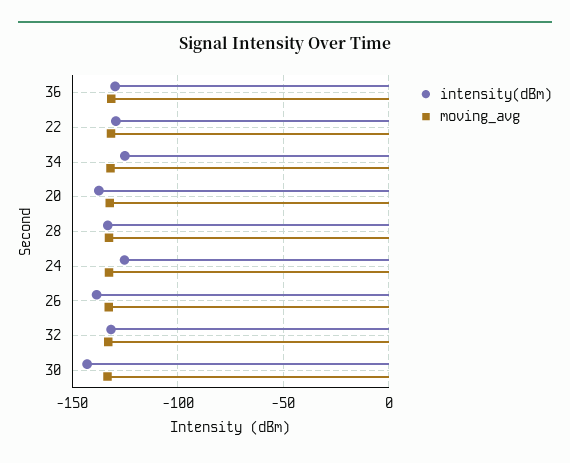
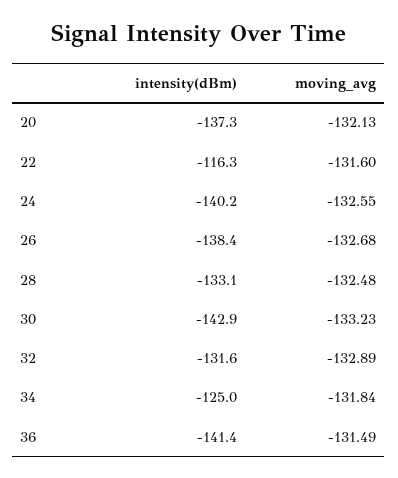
  {
    "intensity(dBm)": {
-     "36": -130,
+     "36": -141.4,
-     "22": -130,
+     "22": -116.3,
      "34": -125,
      "20": -137.3,
      "28": -133.1,
-     "24": -125,
+     "24": -140.2,
      "26": -138.4,
      "32": -131.6,
      "30": -142.9
    },
    "moving_avg": {
      "36": -131.49,
      "22": -131.6,
      "34": -131.84,
      "20": -132.13,
      "28": -132.48,
      "24": -132.55,
      "26": -132.68,
      "32": -132.89,
      "30": -133.23
    }
  }

